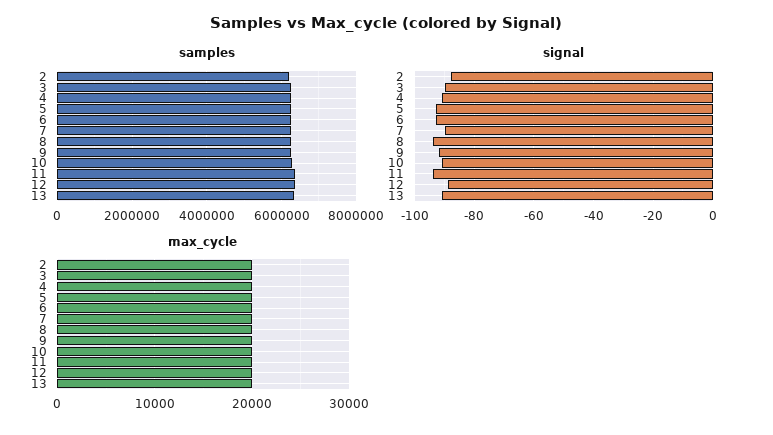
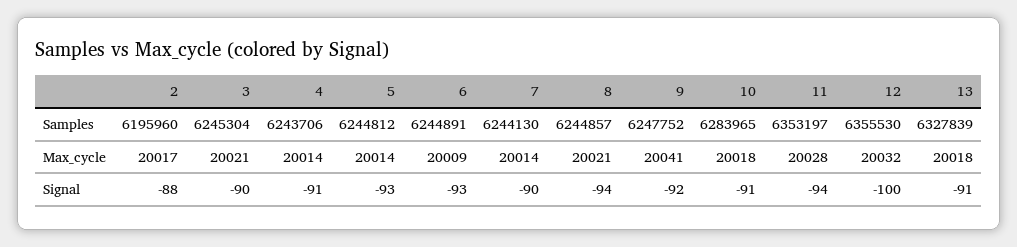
  {
    "samples": {
      "2": 6195960,
      "3": 6245304,
      "4": 6243706,
      "5": 6244812,
      "6": 6244891,
      "7": 6244130,
      "8": 6244857,
      "9": 6247752,
      "10": 6283965,
      "11": 6353197,
      "12": 6355530,
      "13": 6327839
    },
    "signal": {
      "2": -88,
      "3": -90,
      "4": -91,
      "5": -93,
      "6": -93,
      "7": -90,
      "8": -94,
      "9": -92,
      "10": -91,
      "11": -94,
-     "12": -90,
+     "12": -100,
      "13": -91
    },
    "max_cycle": {
      "2": 20017,
      "3": 20021,
      "4": 20014,
      "5": 20014,
      "6": 20009,
      "7": 20014,
      "8": 20021,
      "9": 20041,
      "10": 20018,
      "11": 20028,
      "12": 20032,
      "13": 20018
    }
  }

